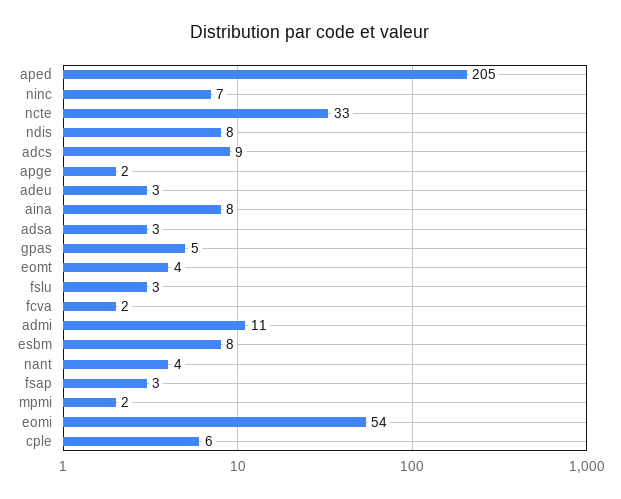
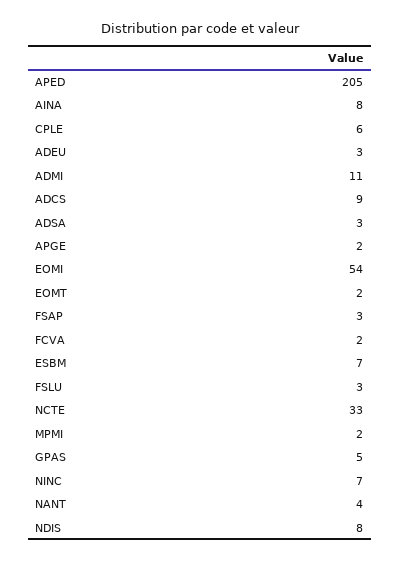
  {
    "aped": 205,
    "ninc": 7,
    "ncte": 33,
    "ndis": 8,
    "adcs": 9,
    "apge": 2,
    "adeu": 3,
    "aina": 8,
    "adsa": 3,
    "gpas": 5,
-   "eomt": 4,
+   "eomt": 2,
    "fslu": 3,
    "fcva": 2,
    "admi": 11,
-   "esbm": 8,
+   "esbm": 7,
    "nant": 4,
    "fsap": 3,
    "mpmi": 2,
    "eomi": 54,
    "cple": 6
  }

